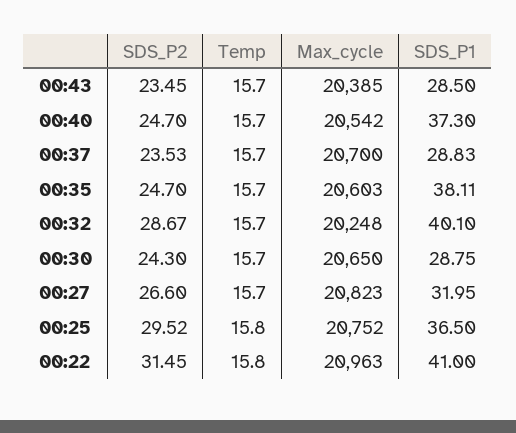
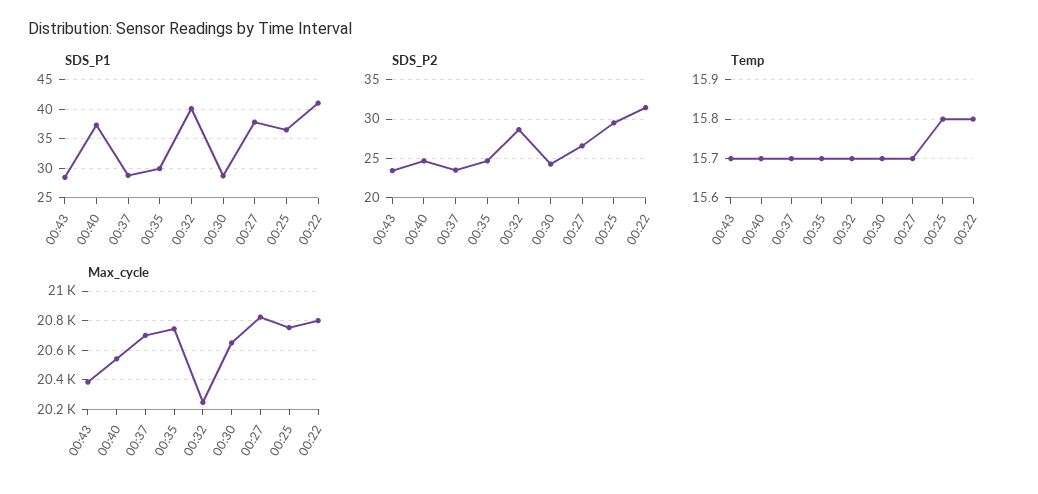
  {
    "SDS_P2": {
      "00:43": 23.45,
      "00:40": 24.7,
      "00:37": 23.53,
      "00:35": 24.7,
      "00:32": 28.67,
      "00:30": 24.3,
      "00:27": 26.6,
      "00:25": 29.52,
      "00:22": 31.45
    },
    "Temp": {
      "00:43": 15.7,
      "00:40": 15.7,
      "00:37": 15.7,
      "00:35": 15.7,
      "00:32": 15.7,
      "00:30": 15.7,
      "00:27": 15.7,
      "00:25": 15.8,
      "00:22": 15.8
    },
    "Max_cycle": {
      "00:43": 20385,
      "00:40": 20542,
      "00:37": 20700,
-     "00:35": 20603,
+     "00:35": 20750,
      "00:32": 20248,
      "00:30": 20650,
      "00:27": 20823,
      "00:25": 20752,
-     "00:22": 20963
+     "00:22": 20800
    },
    "SDS_P1": {
      "00:43": 28.5,
      "00:40": 37.3,
      "00:37": 28.83,
-     "00:35": 38.11,
+     "00:35": 30,
      "00:32": 40.1,
      "00:30": 28.75,
-     "00:27": 31.95,
+     "00:27": 37.5,
      "00:25": 36.5,
      "00:22": 41
    }
  }

